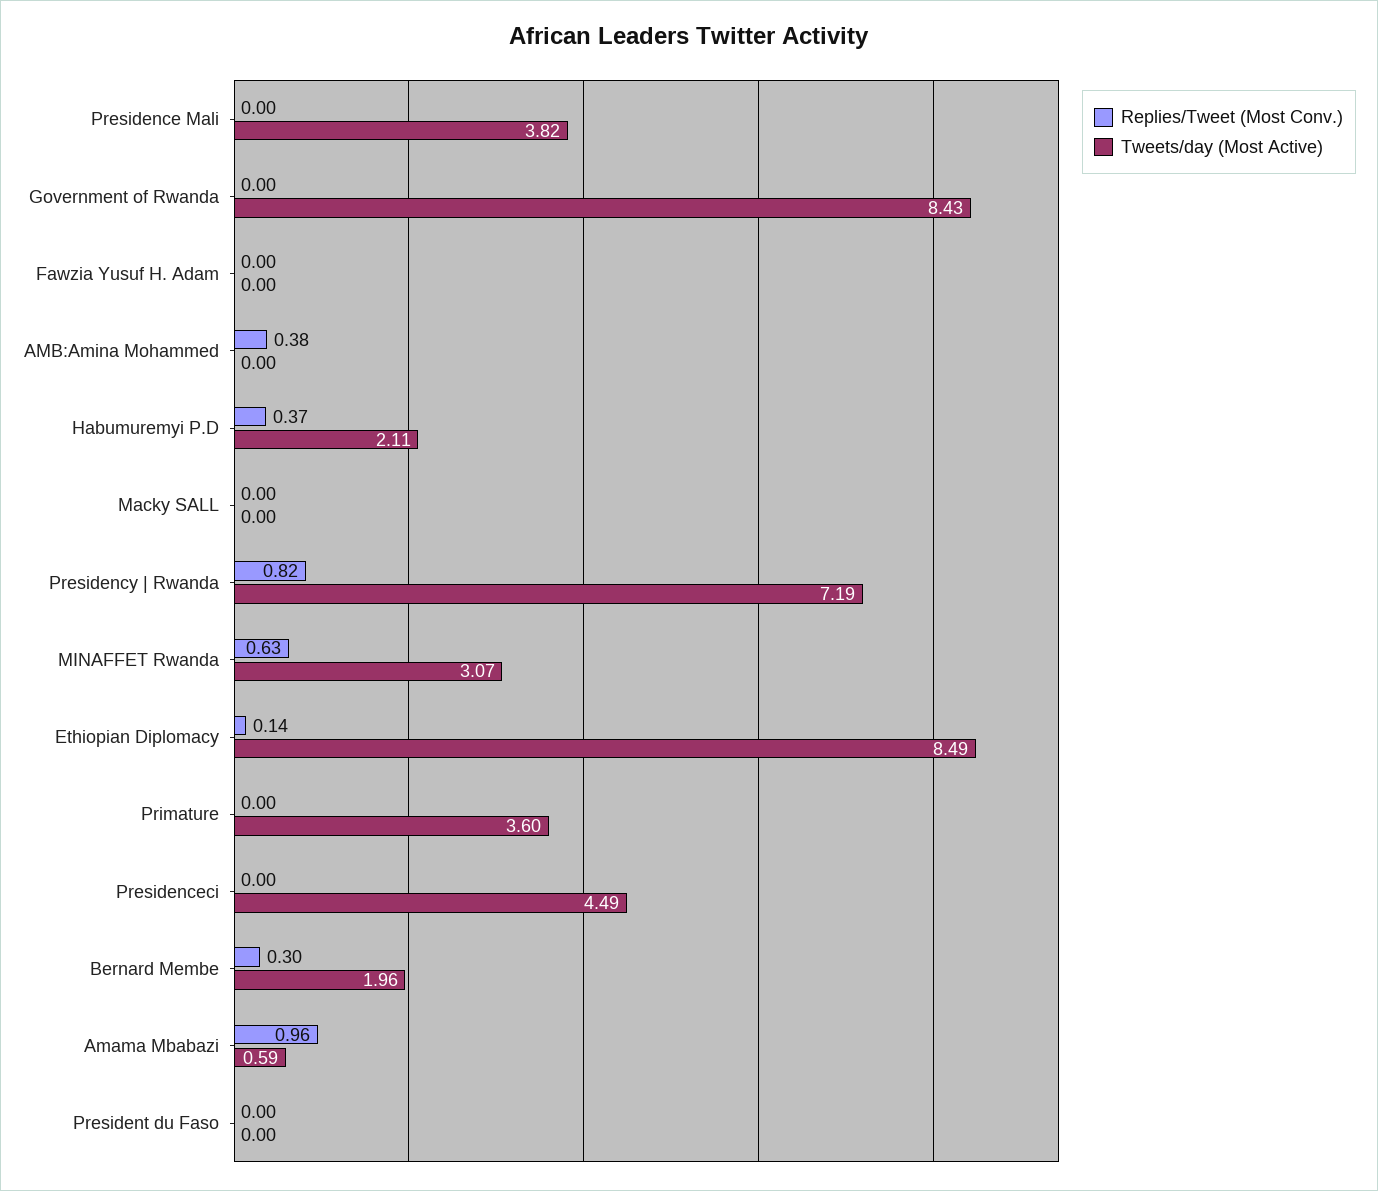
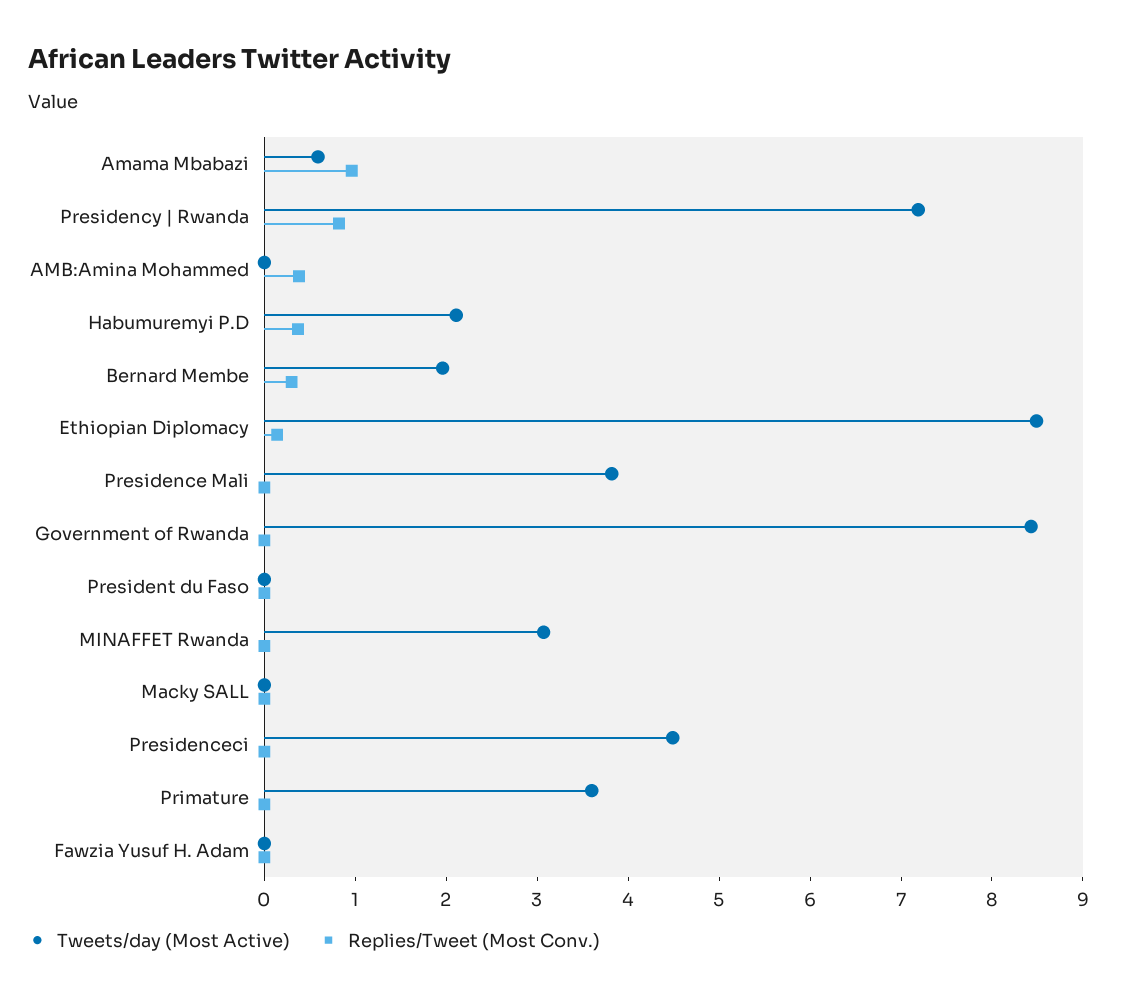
  {
    "Replies/Tweet (Most Conv.)": {
      "Presidence Mali": 0,
      "Government of Rwanda": 0,
      "Fawzia Yusuf H. Adam": 0,
      "AMB:Amina Mohammed": 0.38,
      "Habumuremyi P.D": 0.37,
      "Macky SALL": 0,
      "Presidency | Rwanda": 0.82,
-     "MINAFFET Rwanda": 0.63,
+     "MINAFFET Rwanda": 0,
      "Ethiopian Diplomacy": 0.14,
      "Primature": 0,
      "Presidenceci": 0,
      "Bernard Membe": 0.3,
      "Amama Mbabazi": 0.96,
      "President du Faso": 0
    },
    "Tweets/day (Most Active)": {
      "Presidence Mali": 3.82,
      "Government of Rwanda": 8.43,
      "Fawzia Yusuf H. Adam": 0,
      "AMB:Amina Mohammed": 0,
      "Habumuremyi P.D": 2.11,
      "Macky SALL": 0,
      "Presidency | Rwanda": 7.19,
      "MINAFFET Rwanda": 3.07,
      "Ethiopian Diplomacy": 8.49,
      "Primature": 3.6,
      "Presidenceci": 4.49,
      "Bernard Membe": 1.96,
      "Amama Mbabazi": 0.59,
      "President du Faso": 0
    }
  }

